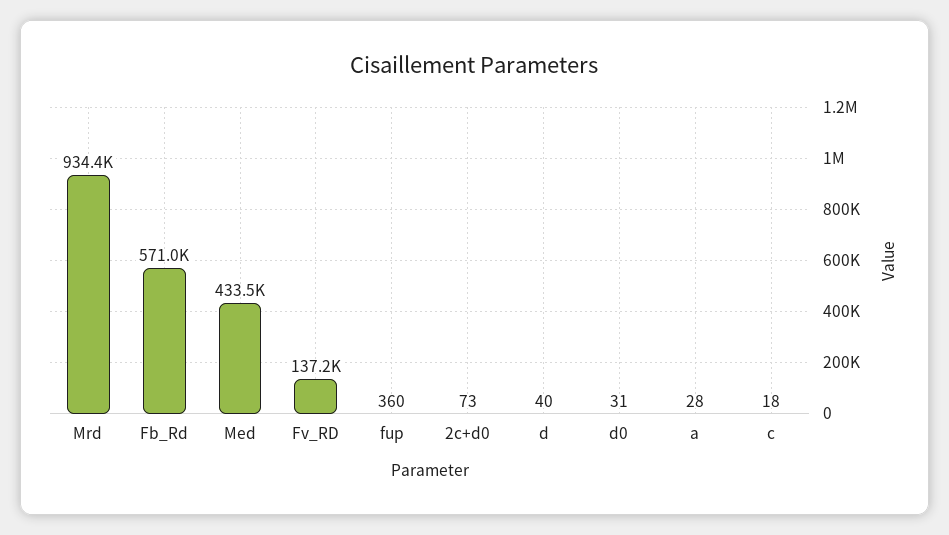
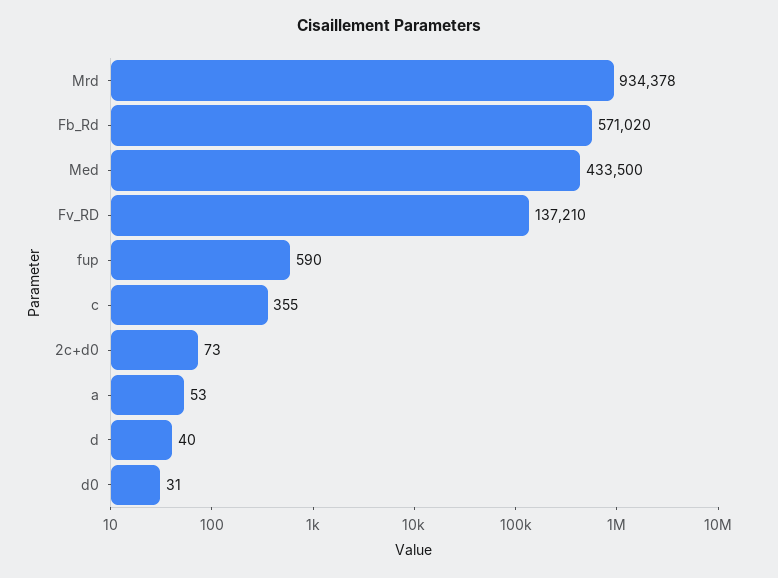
  {
    "Mrd": 934378,
    "Fb_Rd": 571020,
    "Med": 433500,
    "Fv_RD": 137210,
-   "fup": 360,
+   "fup": 590,
    "2c+d0": 73,
    "d": 40,
    "d0": 31,
-   "a": 28,
+   "a": 53,
-   "c": 18
+   "c": 355
  }

